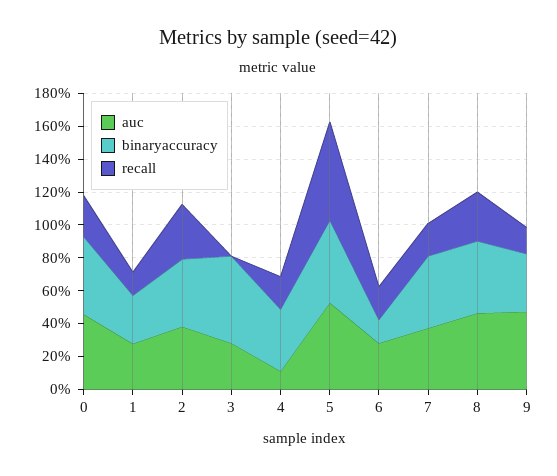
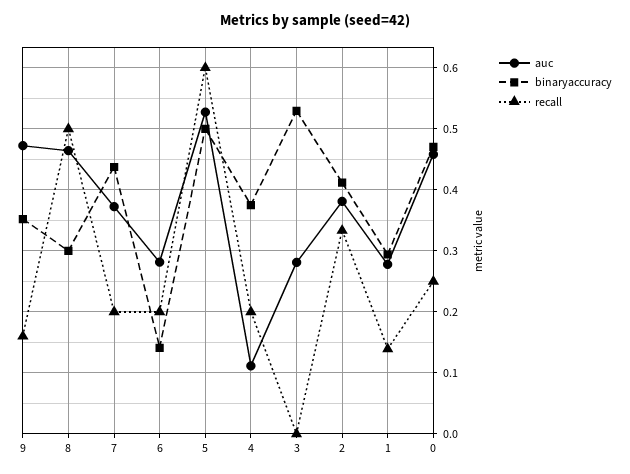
  {
    "auc": {
      "0": 0.46,
      "1": 0.28,
      "2": 0.38,
      "3": 0.28,
      "4": 0.11,
      "5": 0.53,
      "6": 0.28,
      "7": 0.37,
      "8": 0.46,
      "9": 0.47
    },
    "binaryaccuracy": {
      "0": 0.47,
      "1": 0.29,
      "2": 0.41,
      "3": 0.53,
      "4": 0.38,
      "5": 0.5,
      "6": 0.14,
      "7": 0.44,
-     "8": 0.45,
+     "8": 0.3,
      "9": 0.35
    },
    "recall": {
      "0": 0.25,
      "1": 0.14,
      "2": 0.33,
      "3": 0,
      "4": 0.2,
      "5": 0.6,
      "6": 0.2,
      "7": 0.2,
-     "8": 0.3,
+     "8": 0.5,
      "9": 0.16
    }
  }

